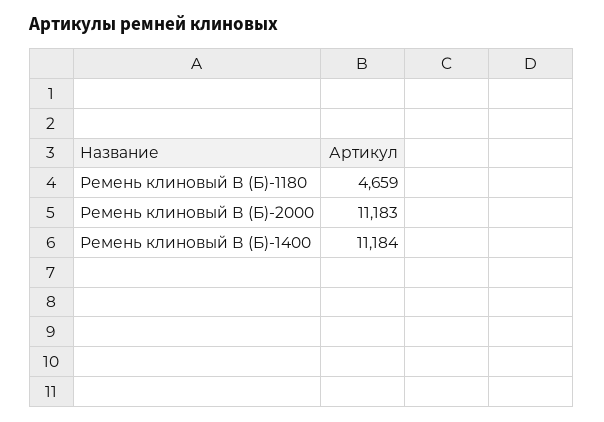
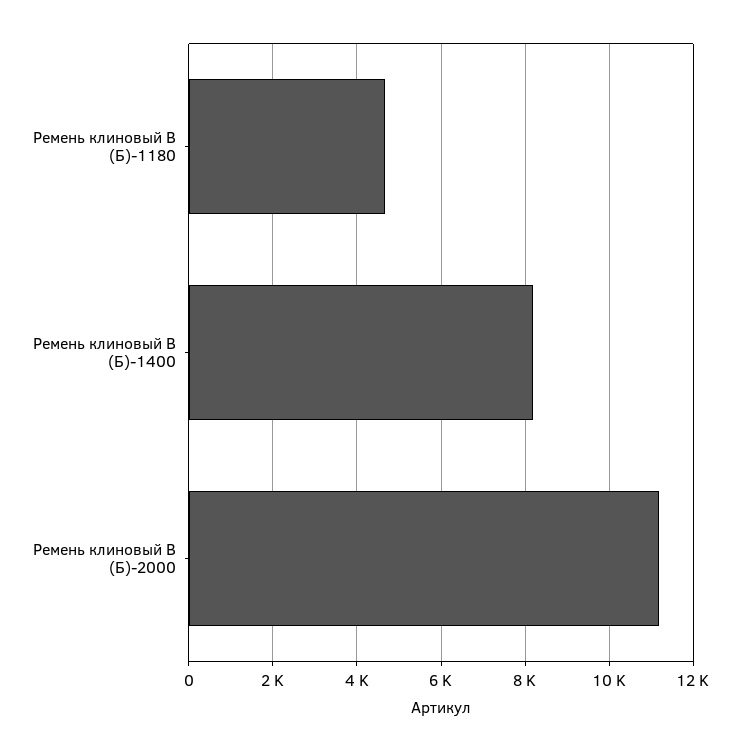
  {
    "Ремень клиновый В (Б)-1180": 4659,
    "Ремень клиновый В (Б)-2000": 11183,
-   "Ремень клиновый В (Б)-1400": 11184
+   "Ремень клиновый В (Б)-1400": 8200
  }

